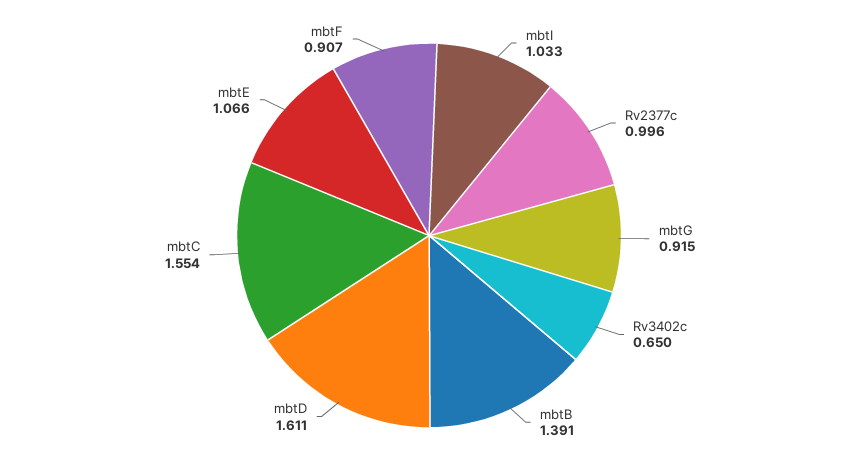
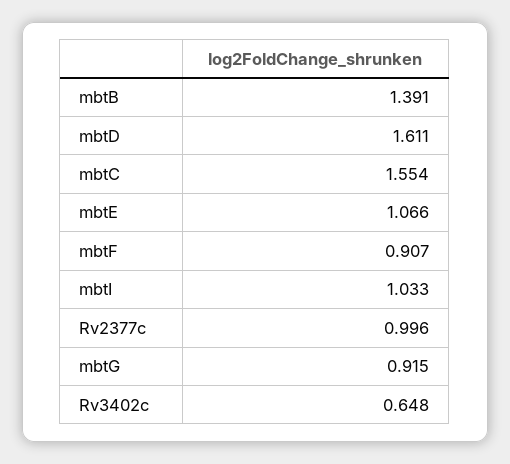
  {
    "mbtI": 1.033,
    "Rv2377c": 0.996,
    "mbtG": 0.915,
-   "Rv3402c": 0.65,
+   "Rv3402c": 0.648,
    "mbtB": 1.391,
    "mbtD": 1.611,
    "mbtC": 1.554,
    "mbtE": 1.066,
    "mbtF": 0.907
  }

